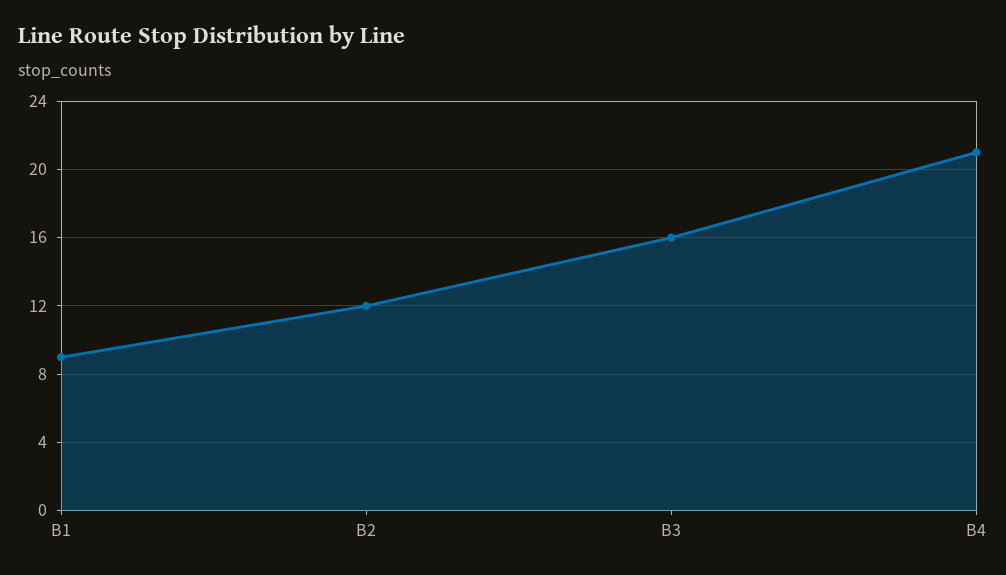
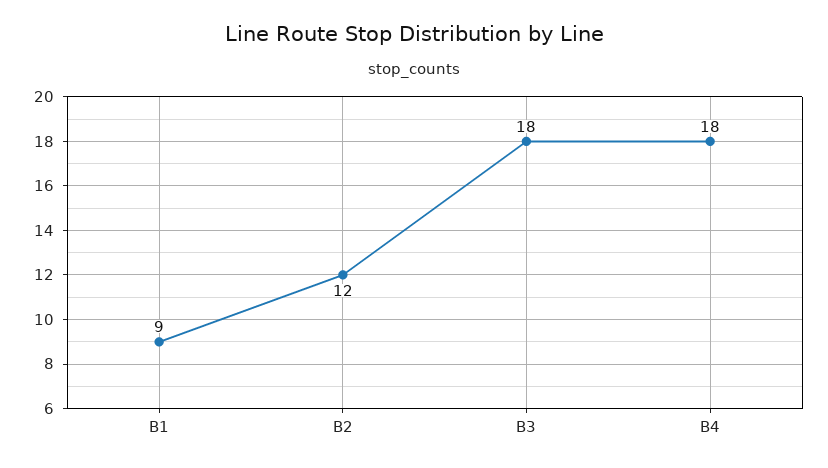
  {
    "B1": 9,
    "B2": 12,
-   "B3": 16,
+   "B3": 18,
-   "B4": 21
+   "B4": 18
  }

